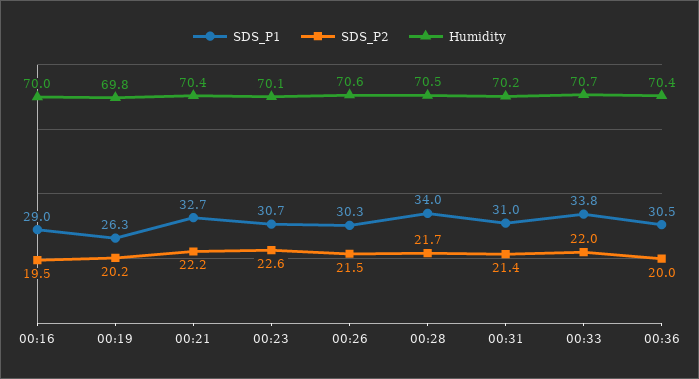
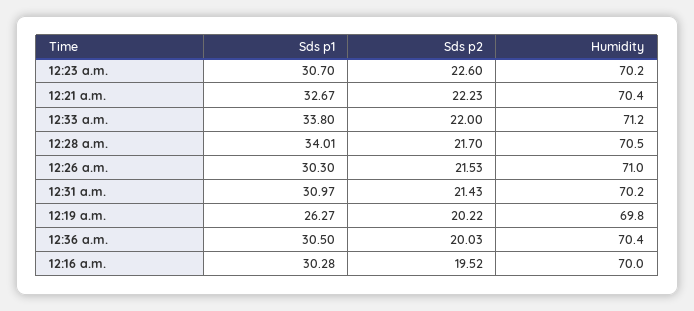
  {
    "SDS_P1": {
-     "00:16": 29,
+     "00:16": 30.28,
      "00:19": 26.27,
      "00:21": 32.67,
      "00:23": 30.7,
      "00:26": 30.3,
      "00:28": 34.01,
      "00:31": 30.97,
      "00:33": 33.8,
      "00:36": 30.5
    },
    "SDS_P2": {
      "00:16": 19.52,
      "00:19": 20.22,
      "00:21": 22.23,
      "00:23": 22.6,
      "00:26": 21.53,
      "00:28": 21.7,
      "00:31": 21.43,
      "00:33": 22,
      "00:36": 20.03
    },
    "Humidity": {
      "00:16": 70,
      "00:19": 69.8,
      "00:21": 70.4,
-     "00:23": 70.1,
+     "00:23": 70.2,
-     "00:26": 70.6,
+     "00:26": 71,
      "00:28": 70.5,
      "00:31": 70.2,
-     "00:33": 70.7,
+     "00:33": 71.2,
      "00:36": 70.4
    }
  }

